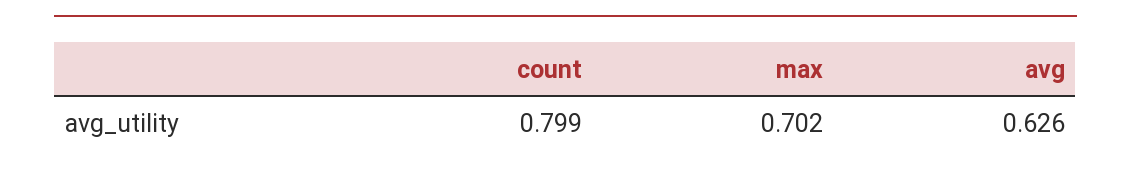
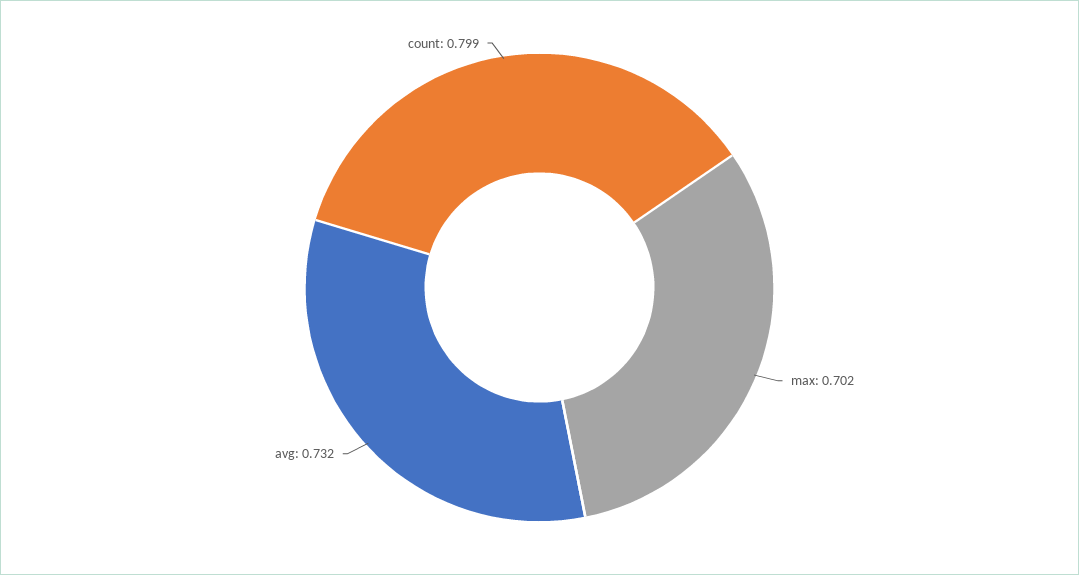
  {
    "count": 0.799,
    "max": 0.702,
-   "avg": 0.626
+   "avg": 0.732
  }

